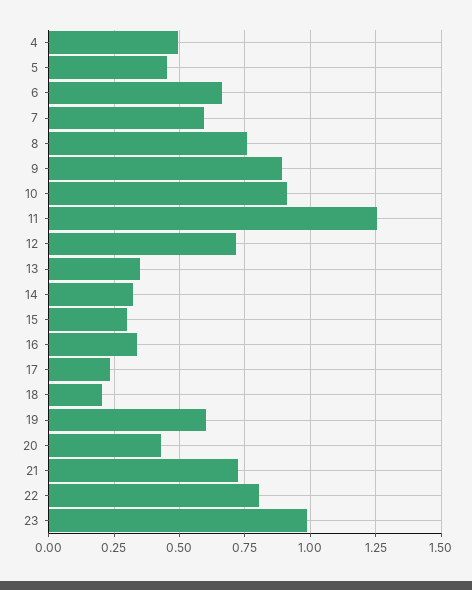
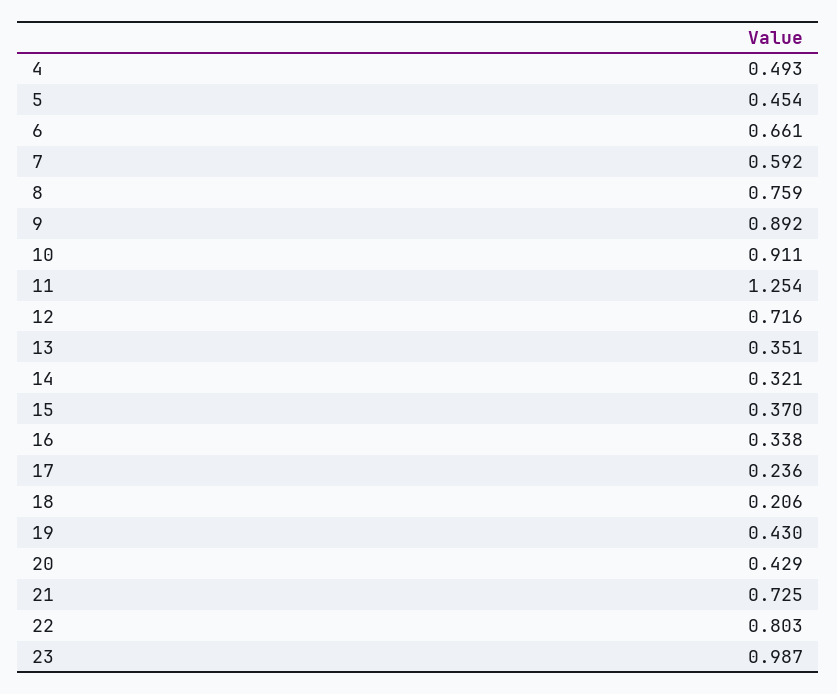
  {
    "4": 0.493,
    "5": 0.454,
    "6": 0.661,
    "7": 0.592,
    "8": 0.759,
    "9": 0.892,
    "10": 0.911,
    "11": 1.254,
    "12": 0.716,
    "13": 0.351,
    "14": 0.321,
-   "15": 0.3,
+   "15": 0.37,
    "16": 0.338,
    "17": 0.236,
    "18": 0.206,
-   "19": 0.6,
+   "19": 0.43,
    "20": 0.429,
    "21": 0.725,
    "22": 0.803,
    "23": 0.987
  }

